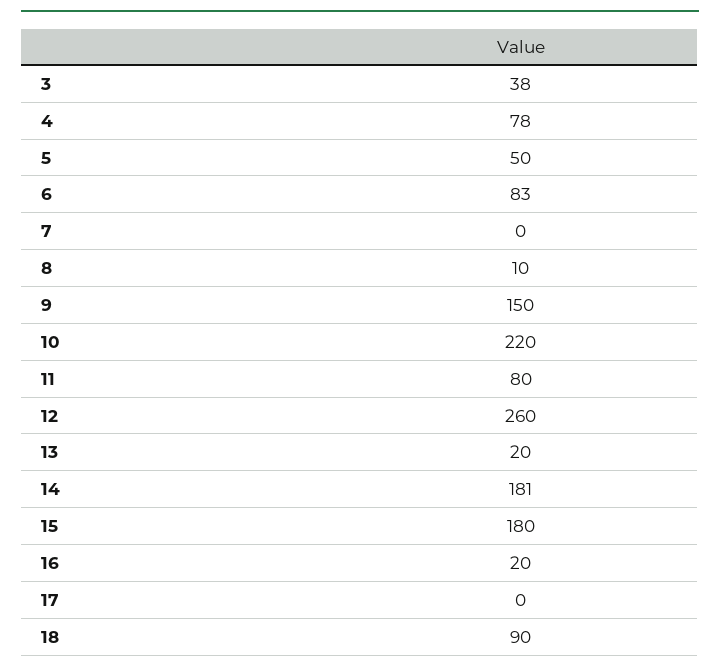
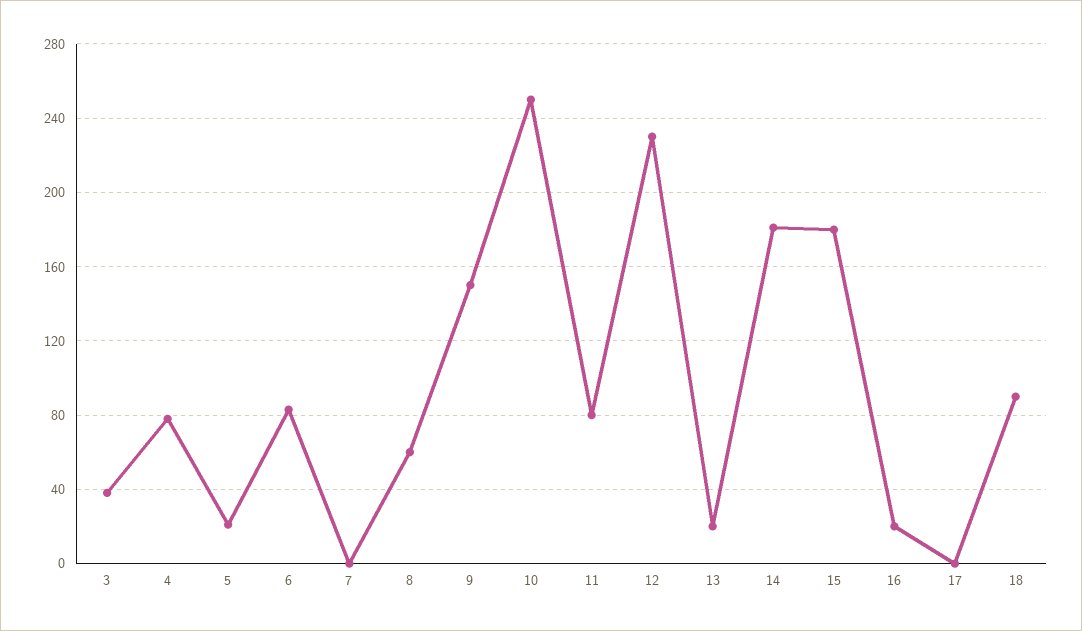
  {
    "3": 38,
    "4": 78,
-   "5": 50,
+   "5": 20,
    "6": 83,
    "7": 0,
-   "8": 10,
+   "8": 60,
    "9": 150,
-   "10": 220,
+   "10": 250,
    "11": 80,
-   "12": 260,
+   "12": 230,
    "13": 20,
    "14": 181,
    "15": 180,
    "16": 20,
    "17": 0,
    "18": 90
  }

